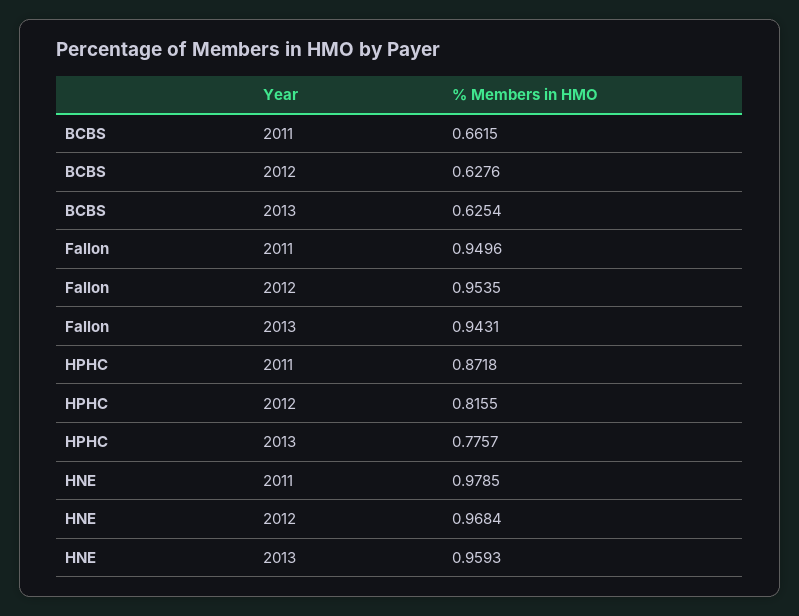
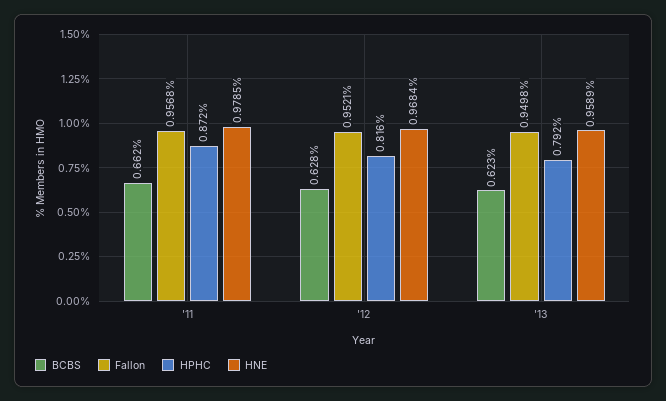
  {
    "BCBS": {
      "2011": 0.6615,
      "2012": 0.6276,
-     "2013": 0.6254
+     "2013": 0.623
    },
    "Fallon": {
-     "2011": 0.9496,
+     "2011": 0.9568,
-     "2012": 0.9535,
+     "2012": 0.9521,
-     "2013": 0.9431
+     "2013": 0.9498
    },
    "HPHC": {
      "2011": 0.8718,
      "2012": 0.8155,
-     "2013": 0.7757
+     "2013": 0.792
    },
    "HNE": {
      "2011": 0.9785,
      "2012": 0.9684,
-     "2013": 0.9593
+     "2013": 0.9589
    }
  }

